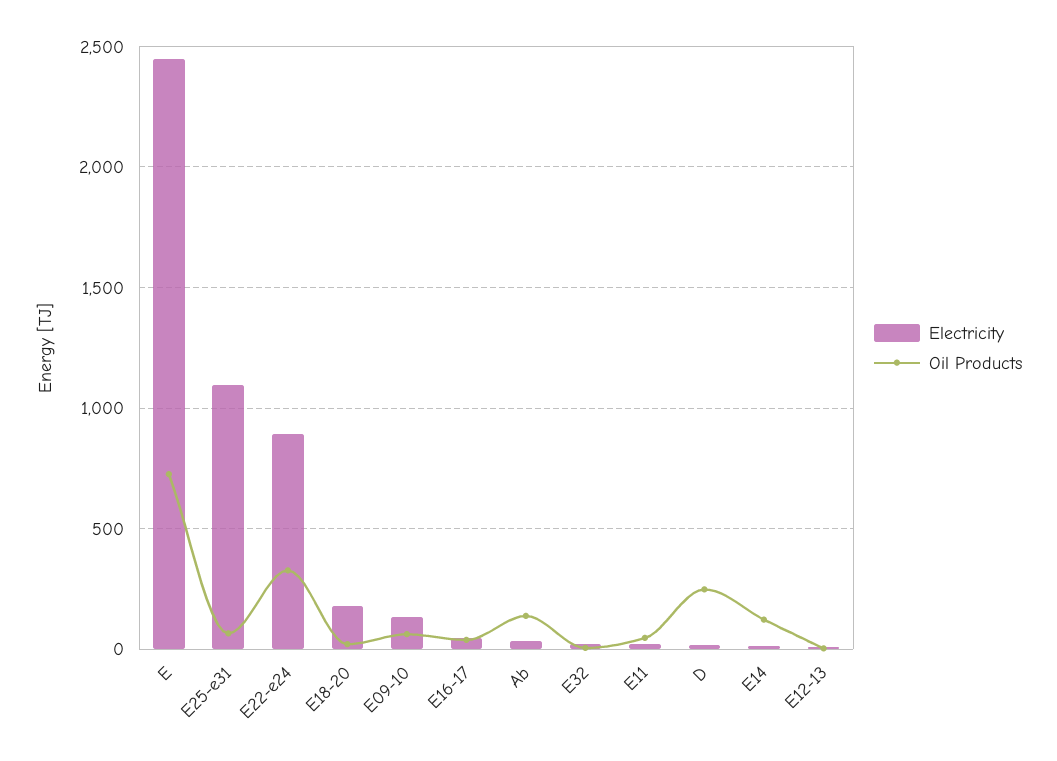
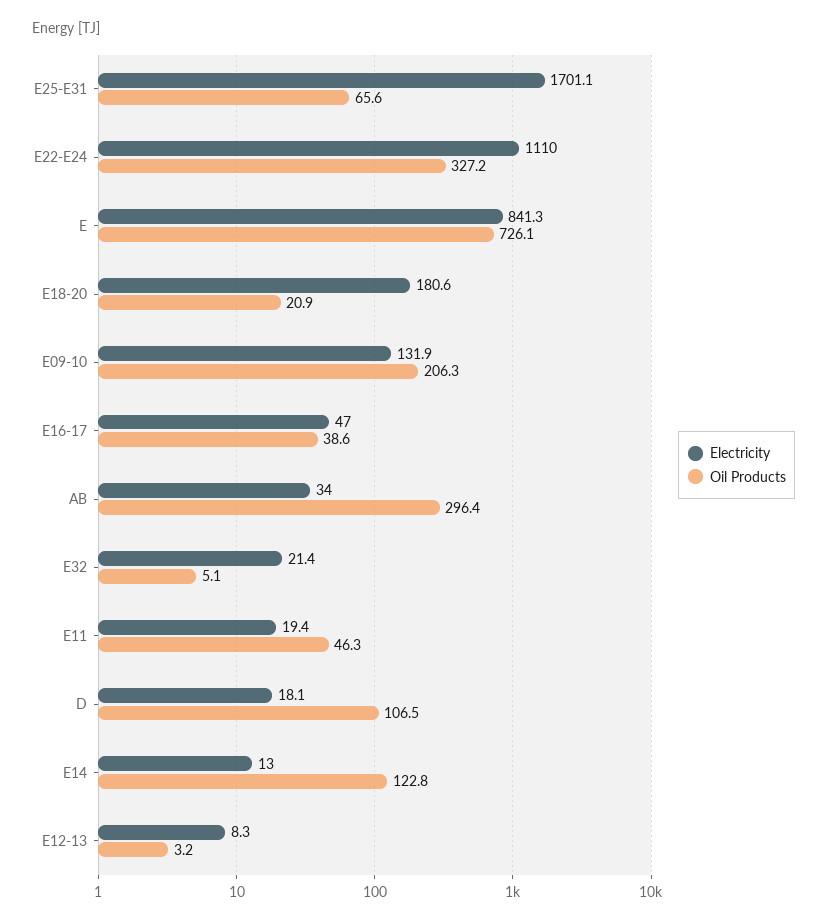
  {
    "Electricity": {
-     "E": 2450,
+     "E": 841.3,
-     "E25-e31": 1100,
+     "E25-e31": 1701.1,
-     "E22-e24": 900,
+     "E22-e24": 1110,
      "E18-20": 180.6,
      "E09-10": 131.9,
      "E16-17": 47,
      "Ab": 34,
      "E32": 21.4,
      "E11": 19.4,
      "D": 18.1,
      "E14": 13,
      "E12-13": 8.3
    },
    "Oil Products": {
      "E": 726.1,
      "E25-e31": 65.6,
      "E22-e24": 327.2,
      "E18-20": 20.9,
-     "E09-10": 50,
+     "E09-10": 206.3,
      "E16-17": 38.6,
-     "Ab": 150,
+     "Ab": 296.4,
      "E32": 5.1,
      "E11": 46.3,
-     "D": 250,
+     "D": 106.5,
      "E14": 122.8,
      "E12-13": 3.2
    }
  }

